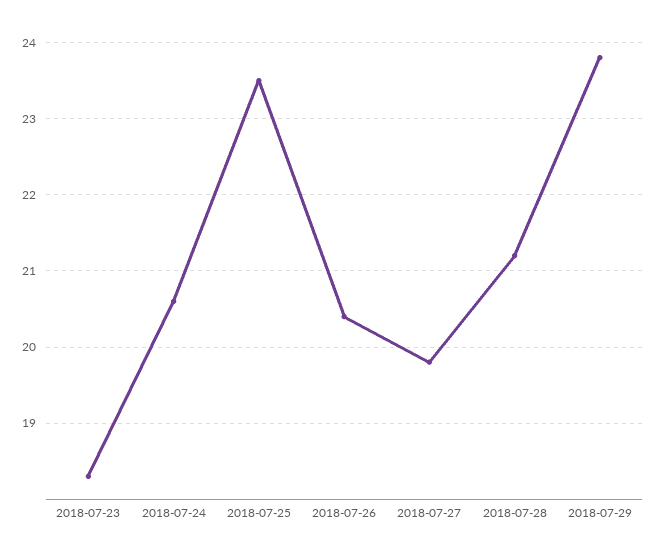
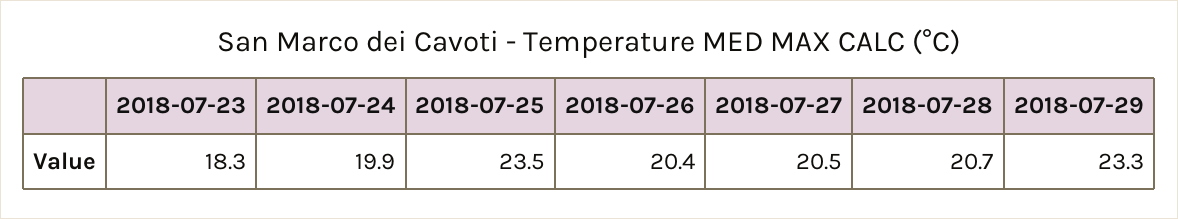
  {
    "2018-07-23": 18.3,
-   "2018-07-24": 20.6,
+   "2018-07-24": 19.9,
    "2018-07-25": 23.5,
    "2018-07-26": 20.4,
-   "2018-07-27": 19.8,
+   "2018-07-27": 20.5,
-   "2018-07-28": 21.2,
+   "2018-07-28": 20.7,
-   "2018-07-29": 23.8
+   "2018-07-29": 23.3
  }

